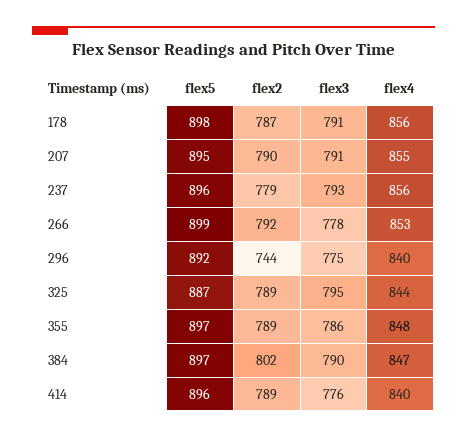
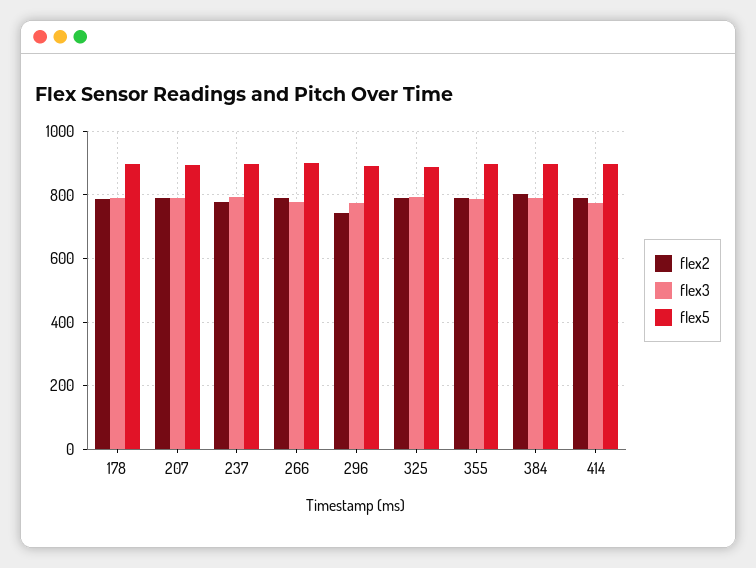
  {
    "flex5": {
      "178": 898,
      "207": 895,
      "237": 896,
      "266": 899,
      "296": 892,
      "325": 887,
      "355": 897,
      "384": 897,
      "414": 896
    },
    "flex2": {
      "178": 787,
      "207": 790,
      "237": 779,
      "266": 792,
      "296": 744,
      "325": 789,
      "355": 789,
      "384": 802,
      "414": 789
    },
    "flex3": {
      "178": 791,
      "207": 791,
      "237": 793,
      "266": 778,
      "296": 775,
      "325": 795,
      "355": 786,
      "384": 790,
      "414": 776
-   },
+   }
-   "flex4": {
-     "178": 856,
-     "207": 855,
-     "237": 856,
-     "266": 853,
-     "296": 840,
-     "325": 844,
-     "355": 848,
-     "384": 847,
-     "414": 840
-   }
  }

